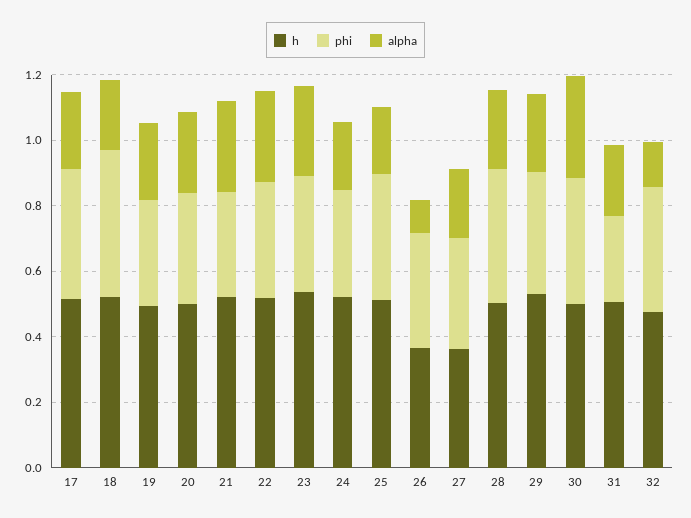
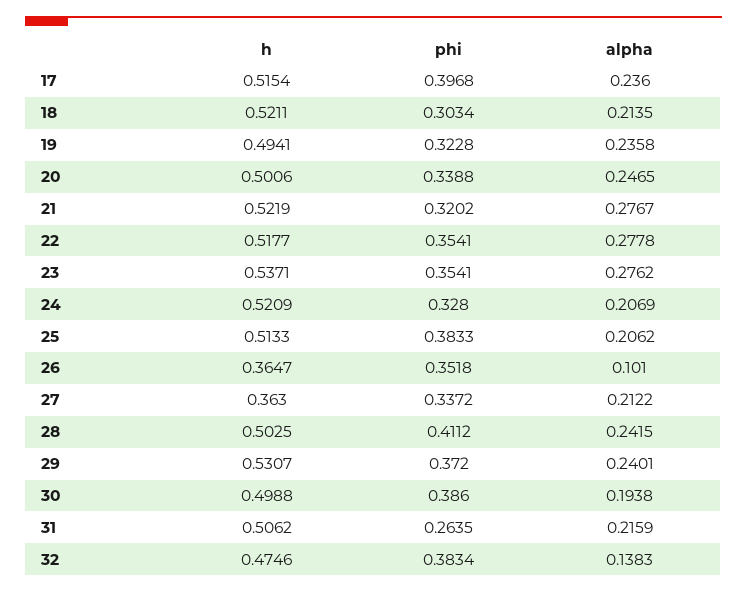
  {
    "h": {
      "17": 0.5154,
      "18": 0.5211,
      "19": 0.4941,
      "20": 0.5006,
      "21": 0.5219,
      "22": 0.5177,
      "23": 0.5371,
      "24": 0.5209,
      "25": 0.5133,
      "26": 0.3647,
      "27": 0.363,
      "28": 0.5025,
      "29": 0.5307,
      "30": 0.4988,
      "31": 0.5062,
      "32": 0.4746
    },
    "phi": {
      "17": 0.3968,
-     "18": 0.45,
+     "18": 0.3034,
      "19": 0.3228,
      "20": 0.3388,
      "21": 0.3202,
      "22": 0.3541,
      "23": 0.3541,
      "24": 0.328,
      "25": 0.3833,
      "26": 0.3518,
      "27": 0.3372,
      "28": 0.4112,
      "29": 0.372,
      "30": 0.386,
      "31": 0.2635,
      "32": 0.3834
    },
    "alpha": {
      "17": 0.236,
      "18": 0.2135,
      "19": 0.2358,
      "20": 0.2465,
      "21": 0.2767,
      "22": 0.2778,
      "23": 0.2762,
      "24": 0.2069,
      "25": 0.2062,
      "26": 0.101,
      "27": 0.2122,
      "28": 0.2415,
      "29": 0.2401,
-     "30": 0.3,
+     "30": 0.1938,
      "31": 0.2159,
      "32": 0.1383
    }
  }

